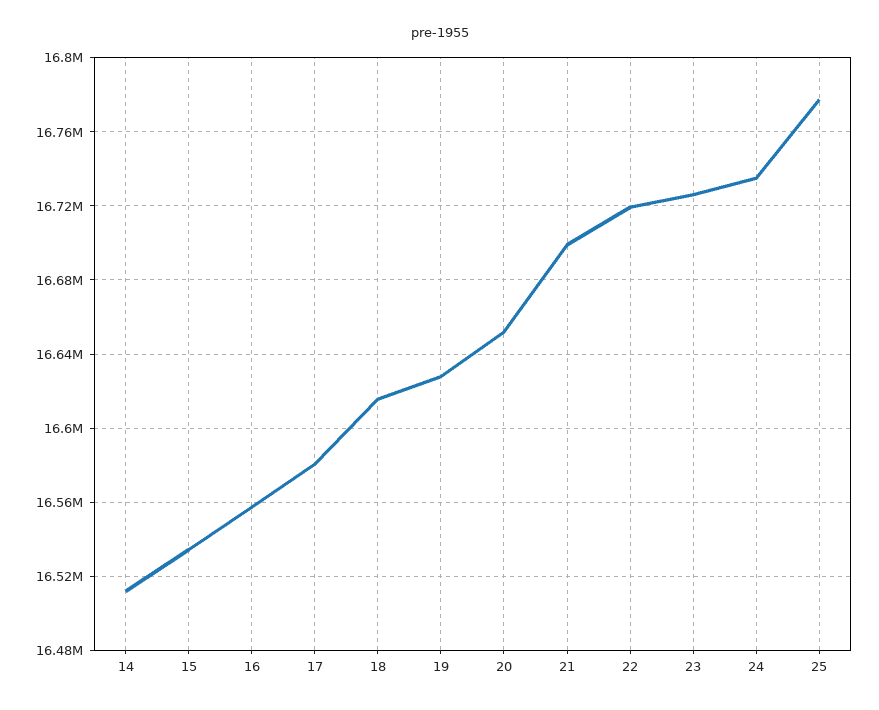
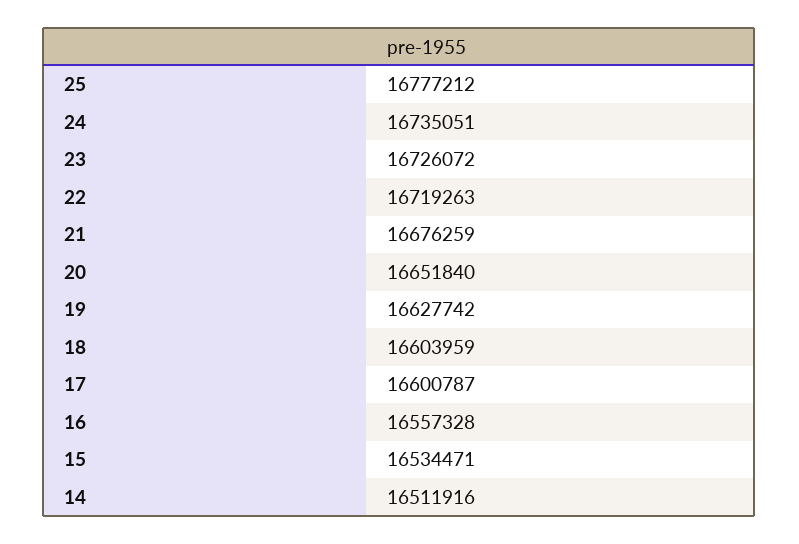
  {
    "14": 16511916,
    "15": 16534471,
    "16": 16557328,
-   "17": 16580000,
+   "17": 16600787,
-   "18": 16615000,
+   "18": 16603959,
    "19": 16627742,
    "20": 16651840,
-   "21": 16700000,
+   "21": 16676259,
    "22": 16719263,
    "23": 16726072,
    "24": 16735051,
    "25": 16777212
  }

